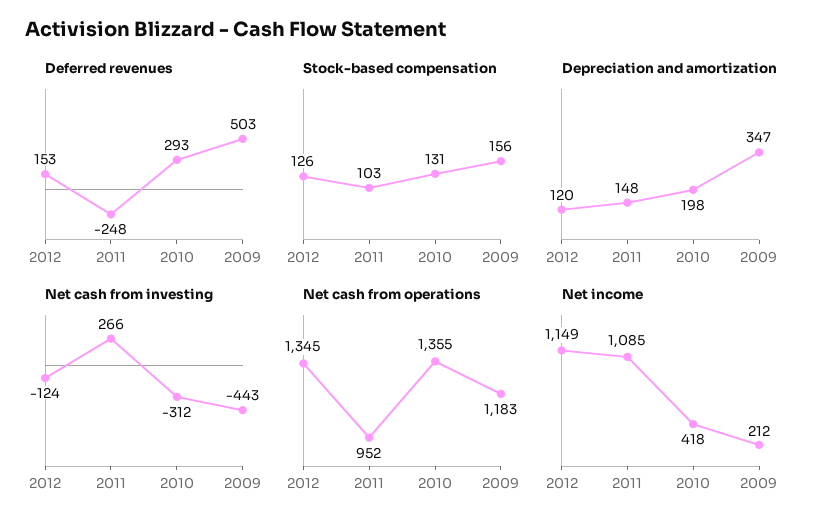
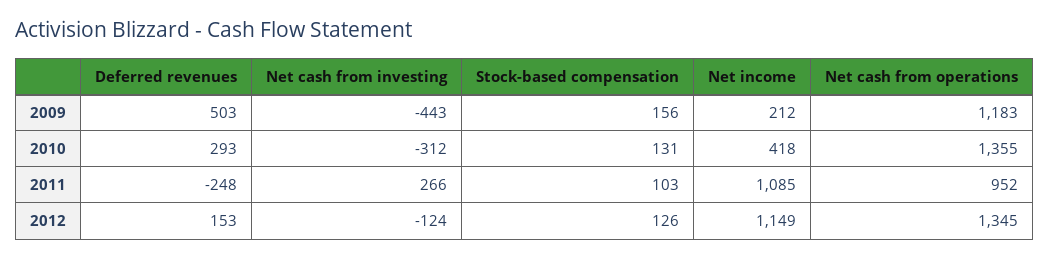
  {
    "Deferred revenues": {
      "2012": 153,
      "2011": -248,
      "2010": 293,
      "2009": 503
    },
    "Stock-based compensation": {
      "2012": 126,
      "2011": 103,
      "2010": 131,
      "2009": 156
    },
-   "Depreciation and amortization": {
-     "2012": 120,
-     "2011": 148,
-     "2010": 198,
-     "2009": 347
-   },
    "Net cash from investing": {
      "2012": -124,
      "2011": 266,
      "2010": -312,
      "2009": -443
    },
    "Net cash from operations": {
      "2012": 1345,
      "2011": 952,
      "2010": 1355,
      "2009": 1183
    },
    "Net income": {
      "2012": 1149,
      "2011": 1085,
      "2010": 418,
      "2009": 212
    }
  }

